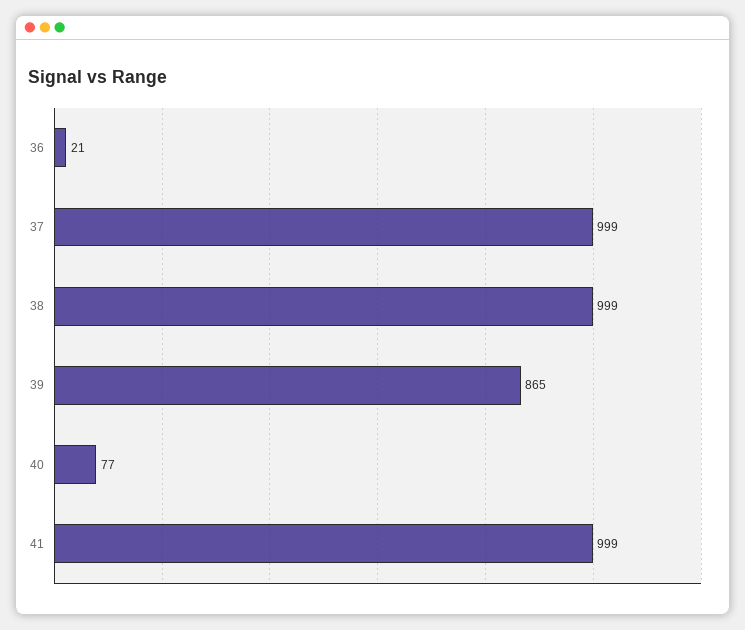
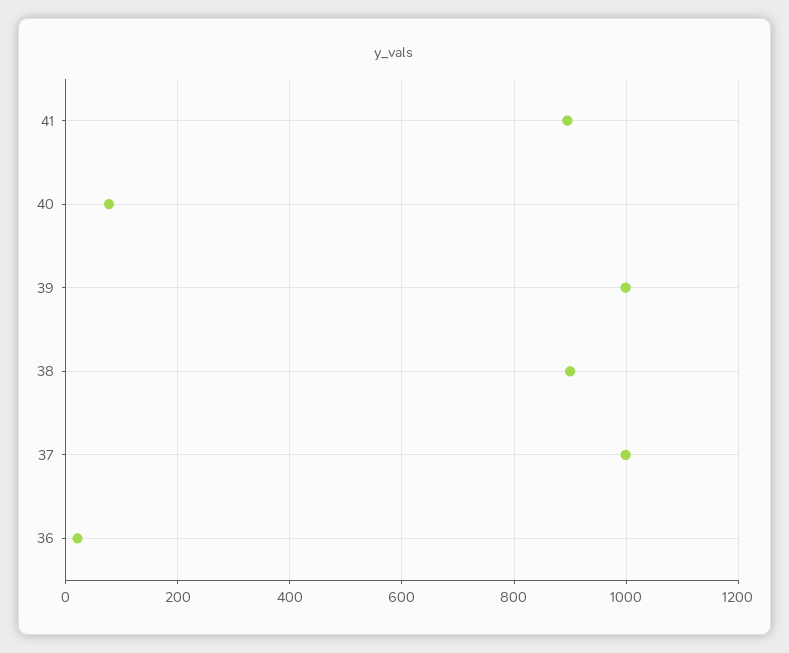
  {
    "36": 21,
    "37": 999,
-   "38": 999,
+   "38": 900,
-   "39": 865,
+   "39": 1000,
    "40": 77,
-   "41": 999
+   "41": 900
  }

